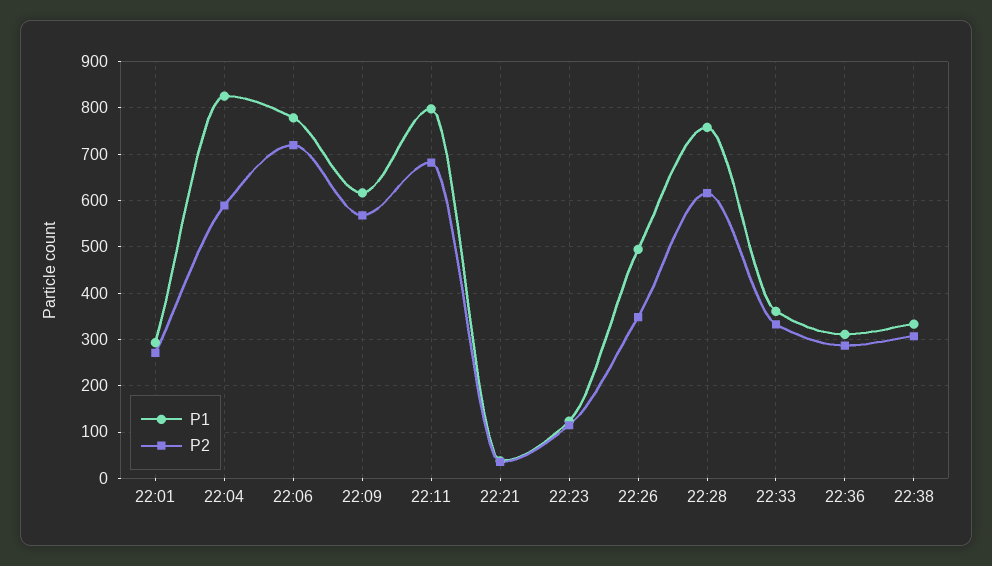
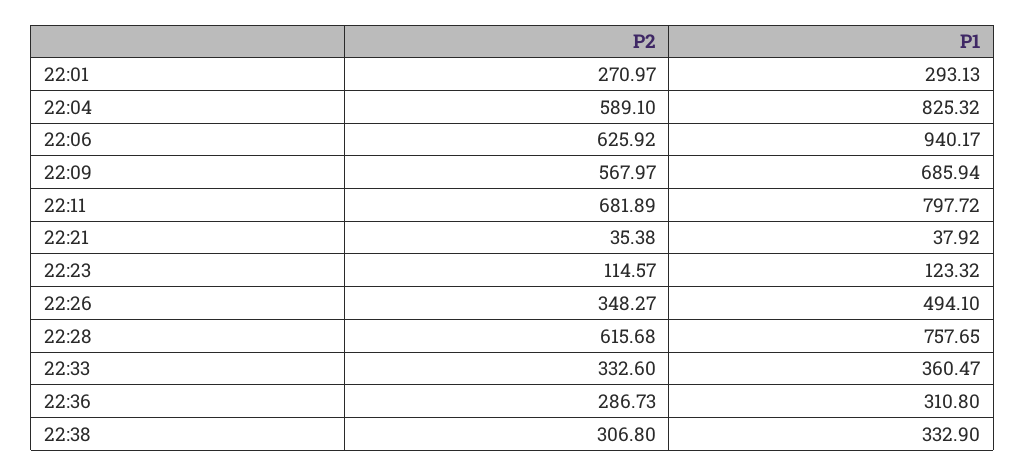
  {
    "P1": {
      "22:01": 293.13,
      "22:04": 825.32,
-     "22:06": 780,
+     "22:06": 940.17,
-     "22:09": 620,
+     "22:09": 685.94,
      "22:11": 797.72,
      "22:21": 37.92,
      "22:23": 123.32,
      "22:26": 494.1,
      "22:28": 757.65,
      "22:33": 360.47,
      "22:36": 310.8,
      "22:38": 332.9
    },
    "P2": {
      "22:01": 270.97,
      "22:04": 589.1,
-     "22:06": 720,
+     "22:06": 625.92,
      "22:09": 567.97,
      "22:11": 681.89,
      "22:21": 35.38,
      "22:23": 114.57,
      "22:26": 348.27,
      "22:28": 615.68,
      "22:33": 332.6,
      "22:36": 286.73,
      "22:38": 306.8
    }
  }

